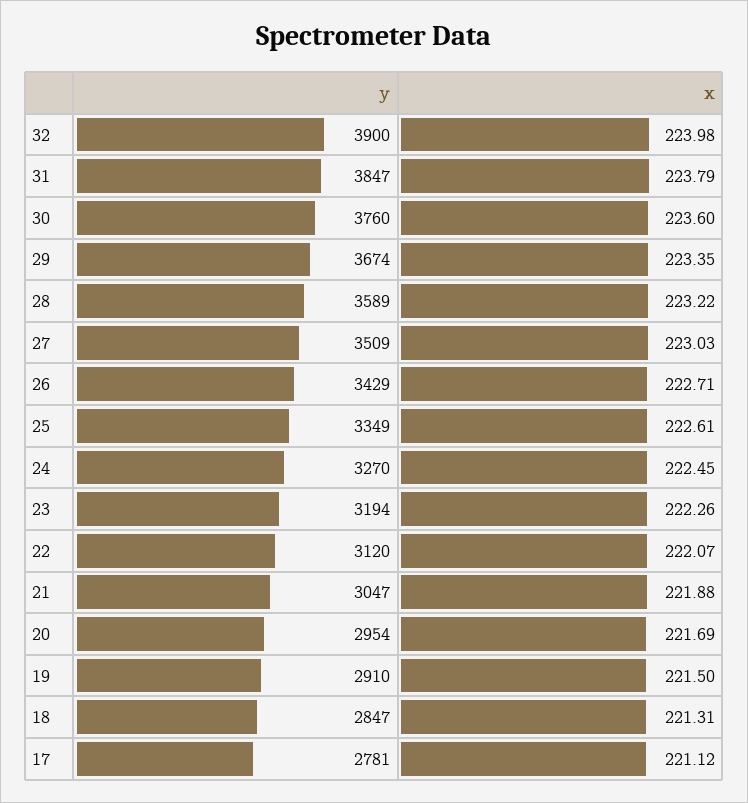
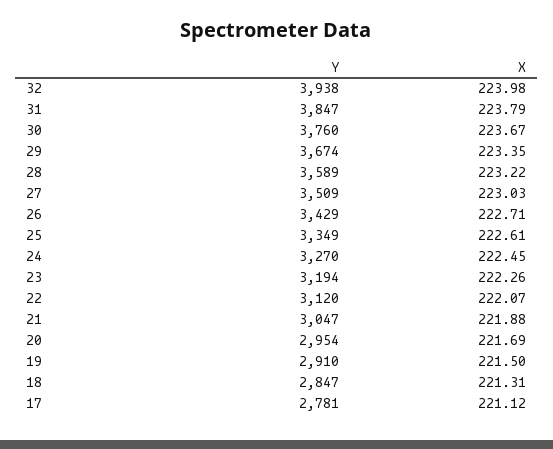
  {
    "y": {
-     "32": 3900,
+     "32": 3938,
      "31": 3847,
      "30": 3760,
      "29": 3674,
      "28": 3589,
      "27": 3509,
      "26": 3429,
      "25": 3349,
      "24": 3270,
      "23": 3194,
      "22": 3120,
      "21": 3047,
      "20": 2954,
      "19": 2910,
      "18": 2847,
      "17": 2781
    },
    "x": {
      "32": 223.98,
      "31": 223.79,
-     "30": 223.6,
+     "30": 223.67,
      "29": 223.35,
      "28": 223.22,
      "27": 223.03,
      "26": 222.71,
      "25": 222.61,
      "24": 222.45,
      "23": 222.26,
      "22": 222.07,
      "21": 221.88,
      "20": 221.69,
      "19": 221.5,
      "18": 221.31,
      "17": 221.12
    }
  }

